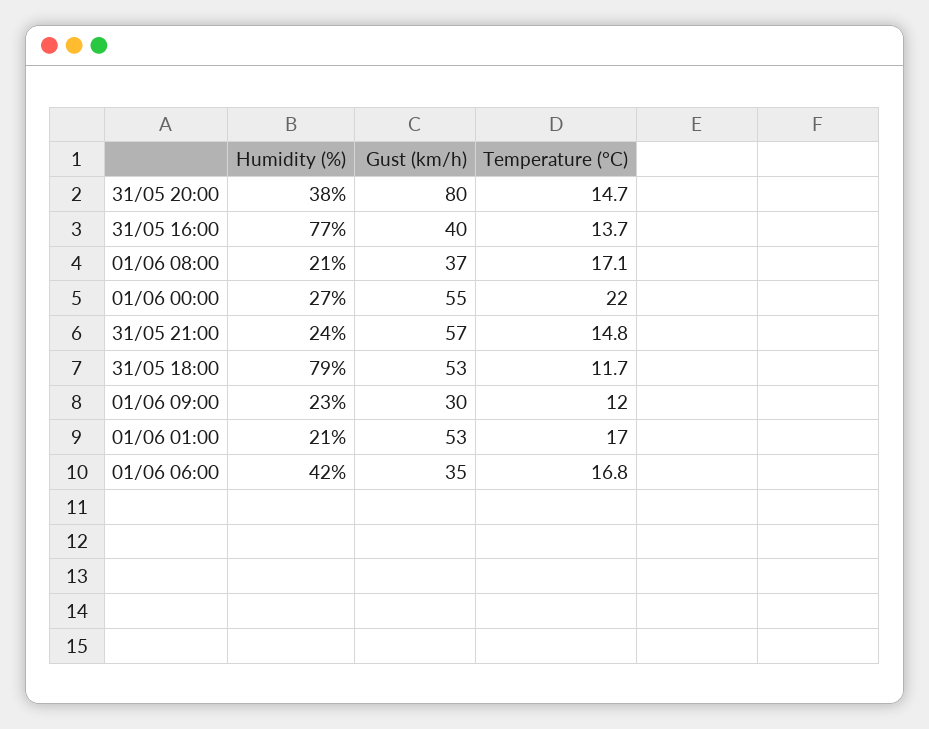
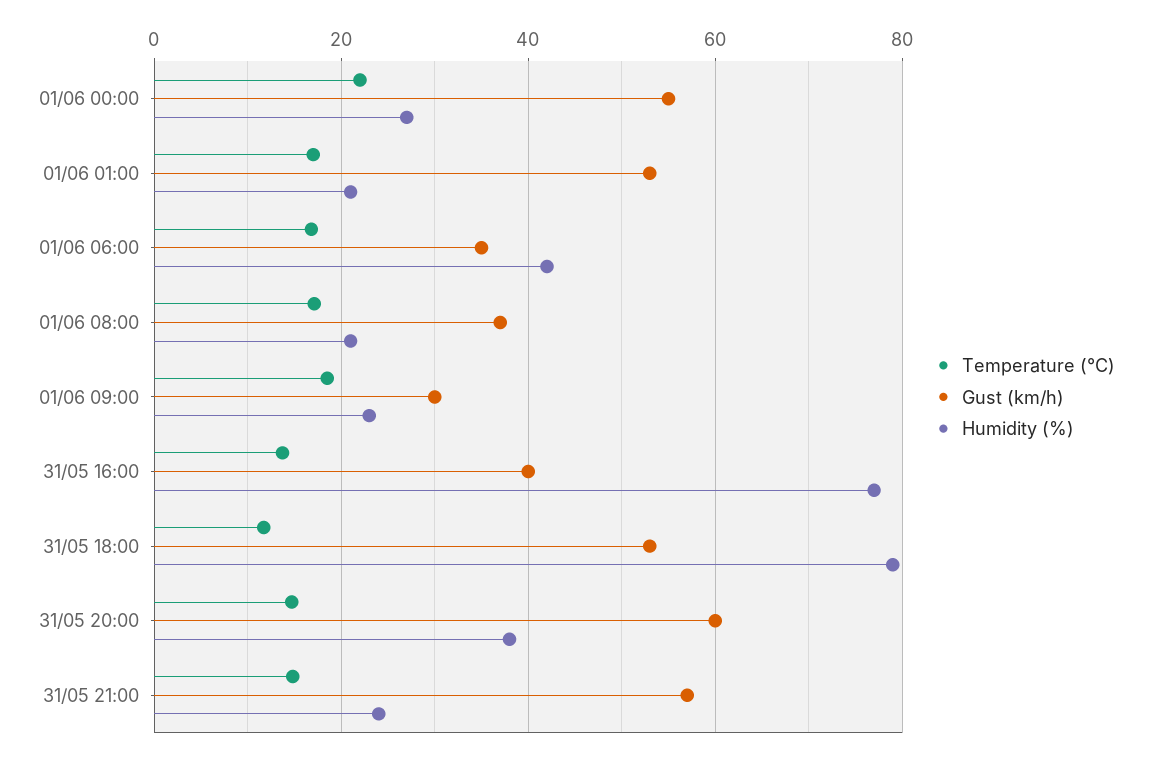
  {
    "Humidity (%)": {
      "31/05 20:00": 38,
      "31/05 16:00": 77,
      "01/06 08:00": 21,
      "01/06 00:00": 27,
      "31/05 21:00": 24,
      "31/05 18:00": 79,
      "01/06 09:00": 23,
      "01/06 01:00": 21,
      "01/06 06:00": 42
    },
    "Gust (km/h)": {
-     "31/05 20:00": 80,
+     "31/05 20:00": 60,
      "31/05 16:00": 40,
      "01/06 08:00": 37,
      "01/06 00:00": 55,
      "31/05 21:00": 57,
      "31/05 18:00": 53,
      "01/06 09:00": 30,
      "01/06 01:00": 53,
      "01/06 06:00": 35
    },
    "Temperature (°C)": {
      "31/05 20:00": 14.7,
      "31/05 16:00": 13.7,
      "01/06 08:00": 17.1,
      "01/06 00:00": 22,
      "31/05 21:00": 14.8,
      "31/05 18:00": 11.7,
-     "01/06 09:00": 12,
+     "01/06 09:00": 18,
      "01/06 01:00": 17,
      "01/06 06:00": 16.8
    }
  }

